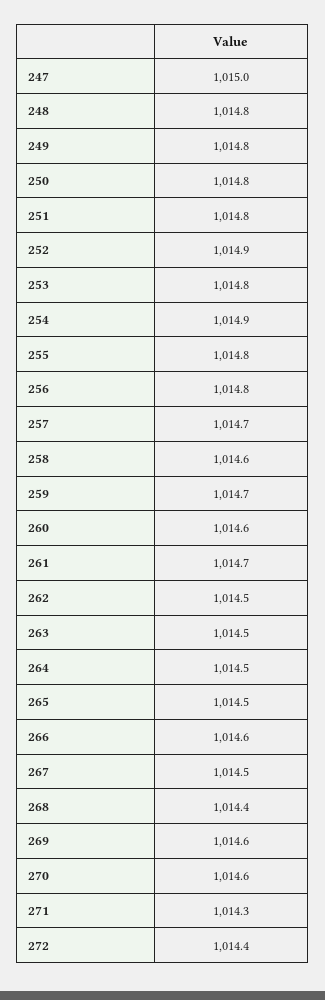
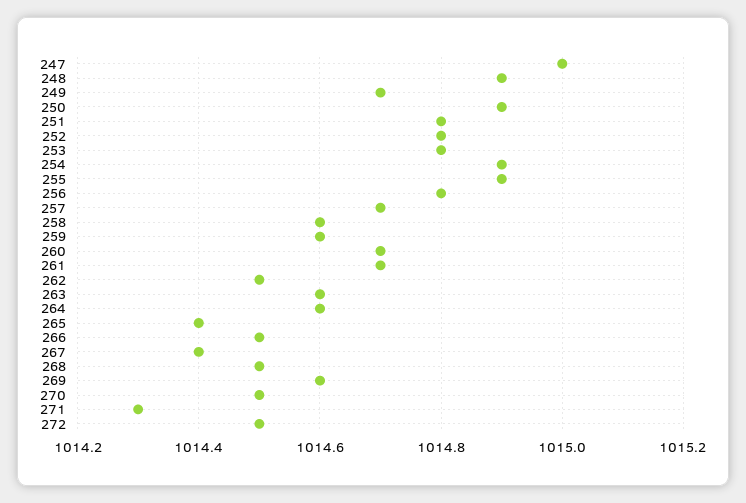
  {
    "247": 1015,
-   "248": 1014.8,
+   "248": 1014.9,
-   "249": 1014.8,
+   "249": 1014.7,
-   "250": 1014.8,
+   "250": 1014.9,
    "251": 1014.8,
-   "252": 1014.9,
+   "252": 1014.8,
    "253": 1014.8,
    "254": 1014.9,
-   "255": 1014.8,
+   "255": 1014.9,
    "256": 1014.8,
    "257": 1014.7,
    "258": 1014.6,
-   "259": 1014.7,
+   "259": 1014.6,
-   "260": 1014.6,
+   "260": 1014.7,
    "261": 1014.7,
    "262": 1014.5,
-   "263": 1014.5,
+   "263": 1014.6,
-   "264": 1014.5,
+   "264": 1014.6,
-   "265": 1014.5,
+   "265": 1014.4,
-   "266": 1014.6,
+   "266": 1014.5,
-   "267": 1014.5,
+   "267": 1014.4,
-   "268": 1014.4,
+   "268": 1014.5,
    "269": 1014.6,
-   "270": 1014.6,
+   "270": 1014.5,
    "271": 1014.3,
-   "272": 1014.4
+   "272": 1014.5
  }

